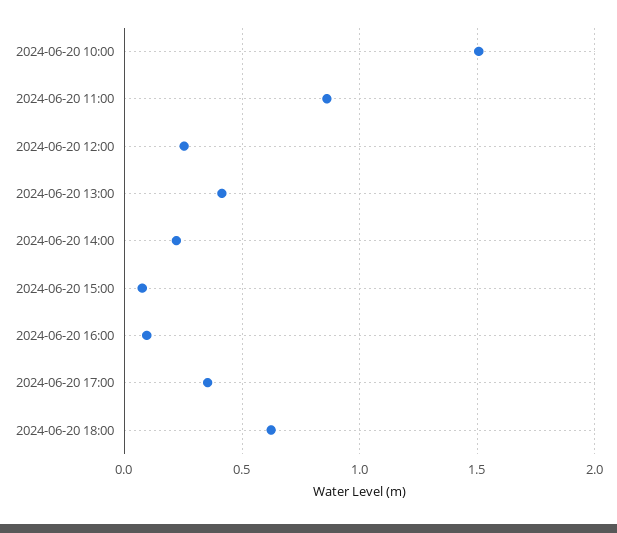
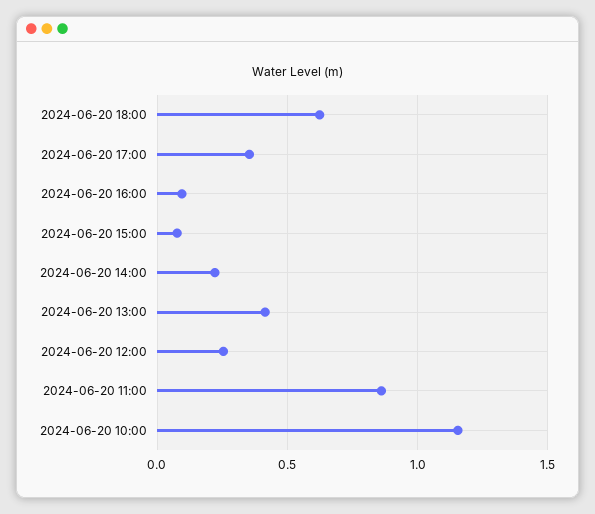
  {
-   "2024-06-20 10:00": 1.5,
+   "2024-06-20 10:00": 1.15,
    "2024-06-20 11:00": 0.85,
    "2024-06-20 12:00": 0.25,
    "2024-06-20 13:00": 0.4,
    "2024-06-20 14:00": 0.2,
    "2024-06-20 15:00": 0.1,
    "2024-06-20 16:00": 0.1,
    "2024-06-20 17:00": 0.35,
    "2024-06-20 18:00": 0.6
  }

